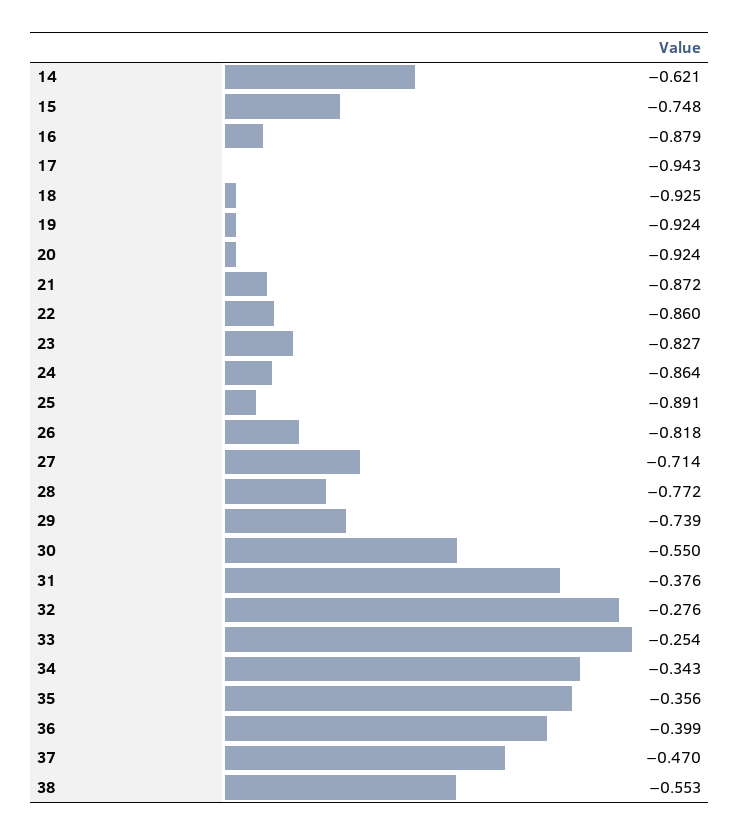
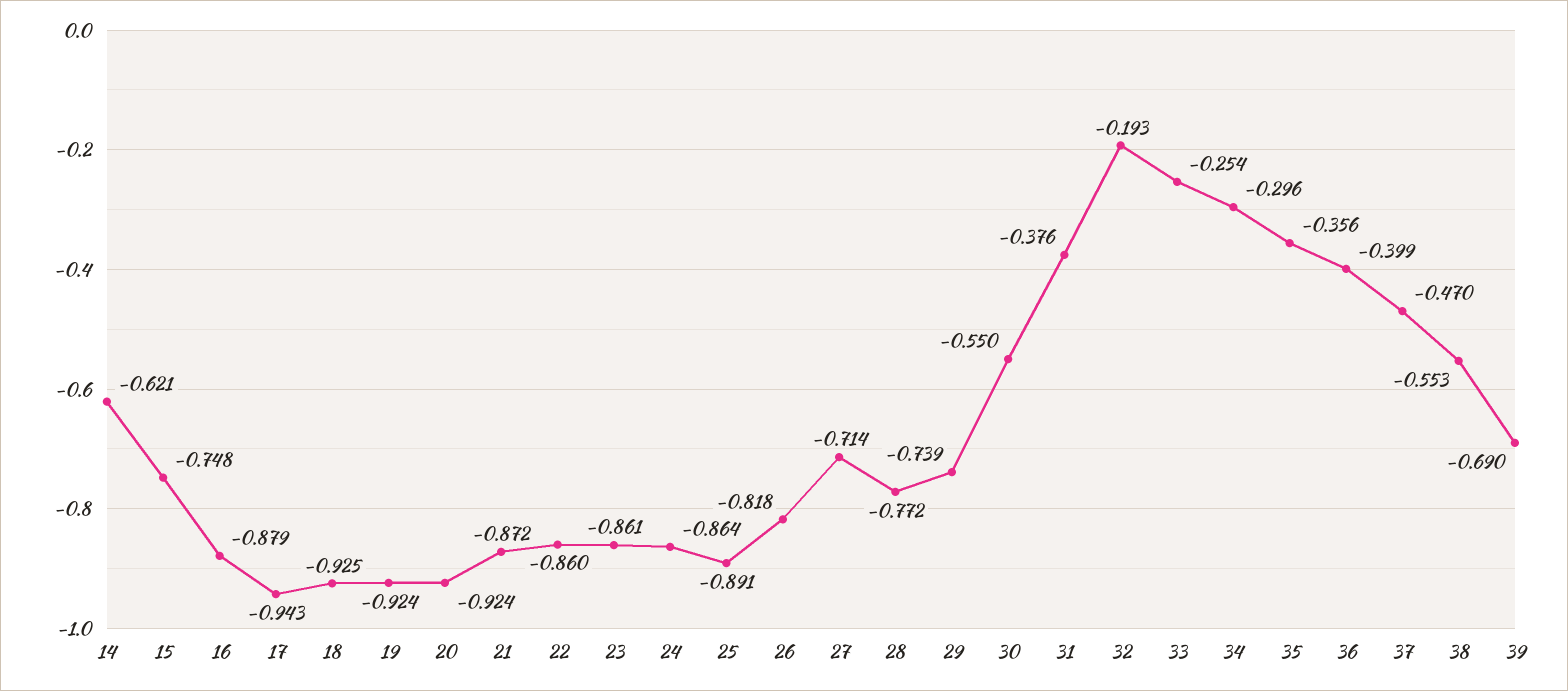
  {
    "14": -0.621,
    "15": -0.748,
    "16": -0.879,
    "17": -0.943,
    "18": -0.925,
    "19": -0.924,
    "20": -0.924,
    "21": -0.872,
    "22": -0.86,
-   "23": -0.827,
+   "23": -0.861,
    "24": -0.864,
    "25": -0.891,
    "26": -0.818,
    "27": -0.714,
    "28": -0.772,
    "29": -0.739,
    "30": -0.55,
    "31": -0.376,
-   "32": -0.276,
+   "32": -0.193,
    "33": -0.254,
-   "34": -0.343,
+   "34": -0.296,
    "35": -0.356,
    "36": -0.399,
    "37": -0.47,
-   "38": -0.553
+   "38": -0.553,
+   "39": -0.69
  }

